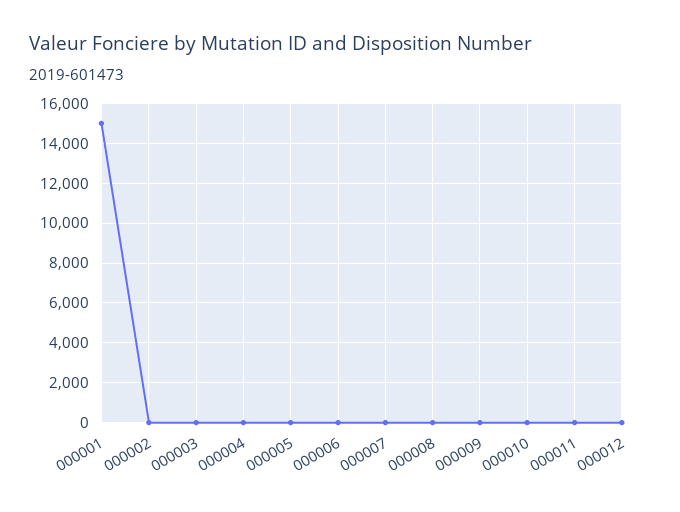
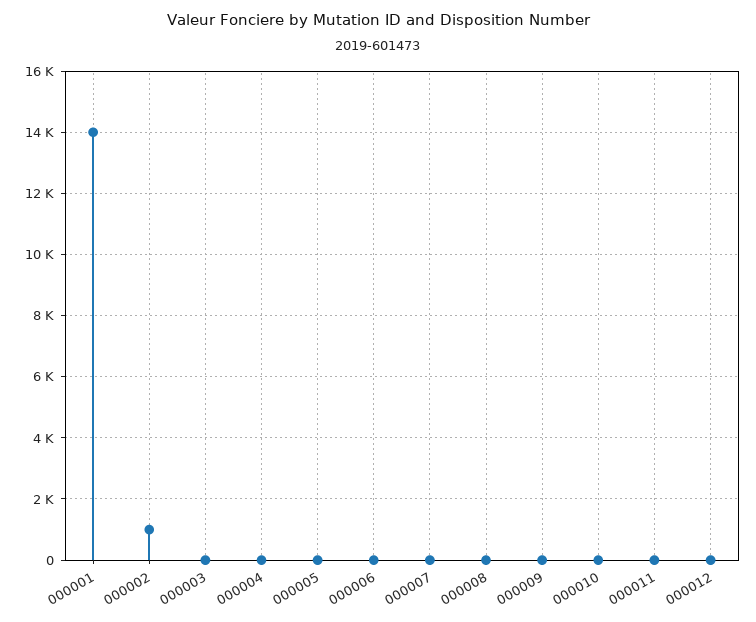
  {
-   "000001": 15000,
+   "000001": 14000,
-   "000002": 0,
+   "000002": 1000,
    "000003": 0,
    "000004": 0,
    "000005": 0,
    "000006": 0,
    "000007": 0,
    "000008": 0,
    "000009": 0,
    "000010": 0,
    "000011": 0,
    "000012": 0
  }

